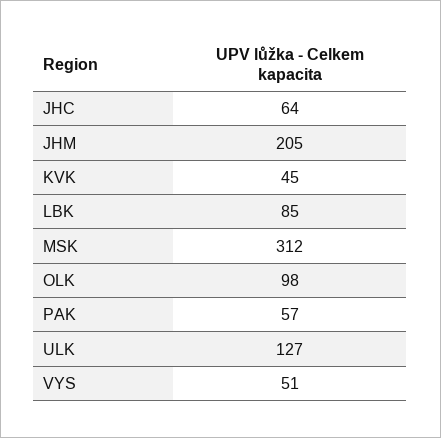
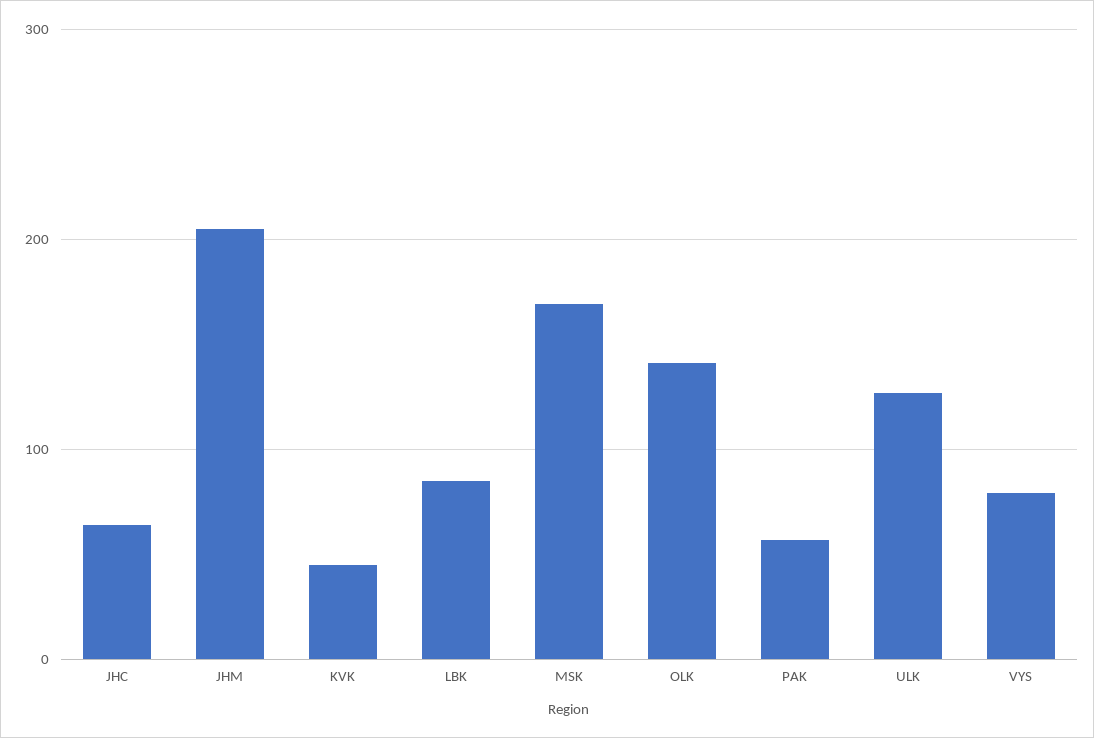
  {
    "JHC": 64,
    "JHM": 205,
    "KVK": 45,
    "LBK": 85,
-   "MSK": 312,
+   "MSK": 170,
-   "OLK": 98,
+   "OLK": 140,
    "PAK": 57,
    "ULK": 127,
-   "VYS": 51
+   "VYS": 80
  }

